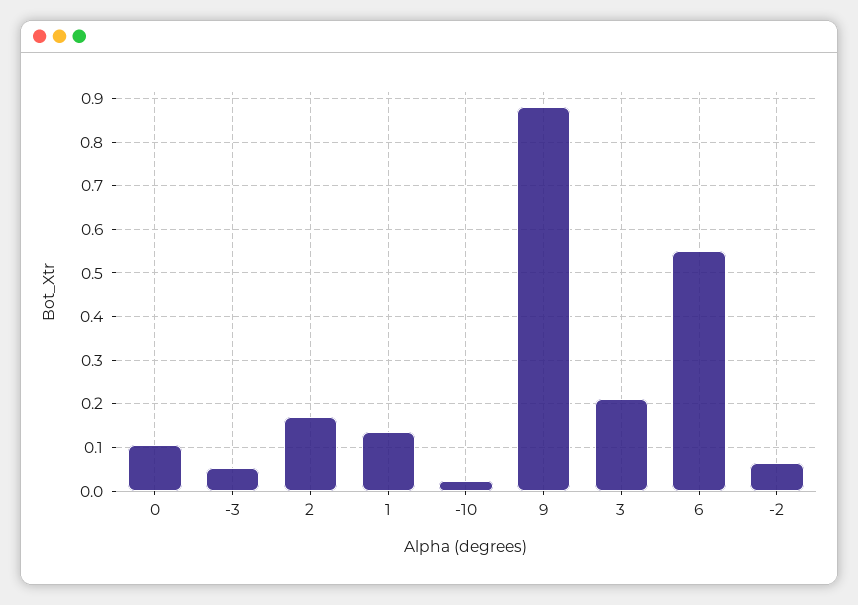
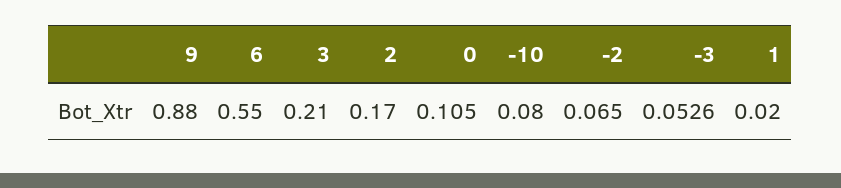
  {
    "0": 0.105,
    "-3": 0.0526,
    "2": 0.17,
-   "1": 0.14,
+   "1": 0.02,
-   "-10": 0.02,
+   "-10": 0.08,
    "9": 0.88,
    "3": 0.21,
    "6": 0.55,
    "-2": 0.065
  }

